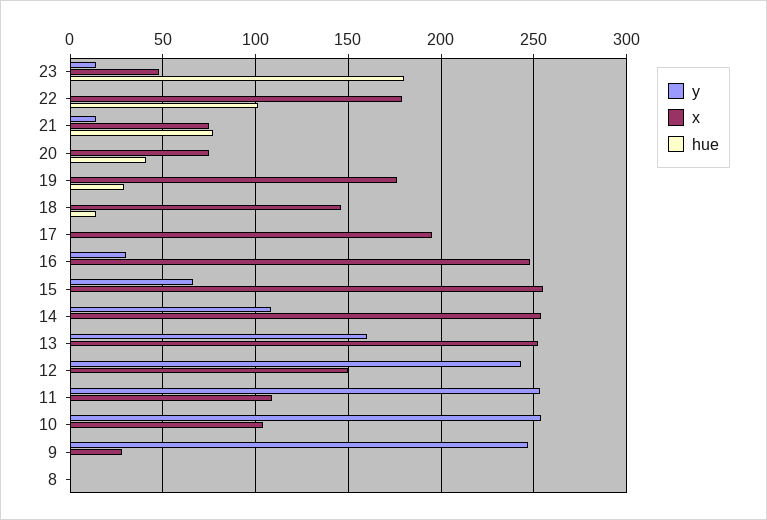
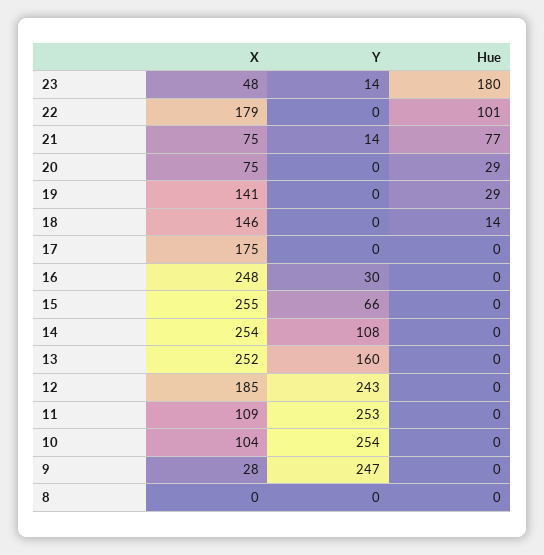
  {
    "y": {
      "23": 14,
      "22": 0,
      "21": 14,
      "20": 0,
      "19": 0,
      "18": 0,
      "17": 0,
      "16": 30,
      "15": 66,
      "14": 108,
      "13": 160,
      "12": 243,
      "11": 253,
      "10": 254,
      "9": 247,
      "8": 0
    },
    "x": {
      "23": 48,
      "22": 179,
      "21": 75,
      "20": 75,
-     "19": 175,
+     "19": 141,
      "18": 146,
-     "17": 195,
+     "17": 175,
      "16": 248,
      "15": 255,
      "14": 254,
      "13": 252,
-     "12": 150,
+     "12": 185,
      "11": 109,
      "10": 104,
      "9": 28,
      "8": 0
    },
    "hue": {
      "23": 180,
      "22": 101,
      "21": 77,
-     "20": 40,
+     "20": 29,
      "19": 29,
      "18": 14,
      "17": 0,
      "16": 0,
      "15": 0,
      "14": 0,
      "13": 0,
      "12": 0,
      "11": 0,
      "10": 0,
      "9": 0,
      "8": 0
    }
  }

